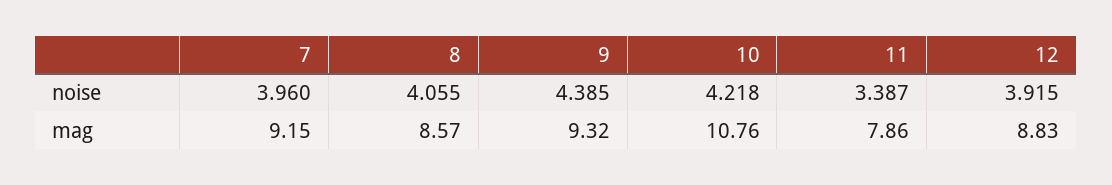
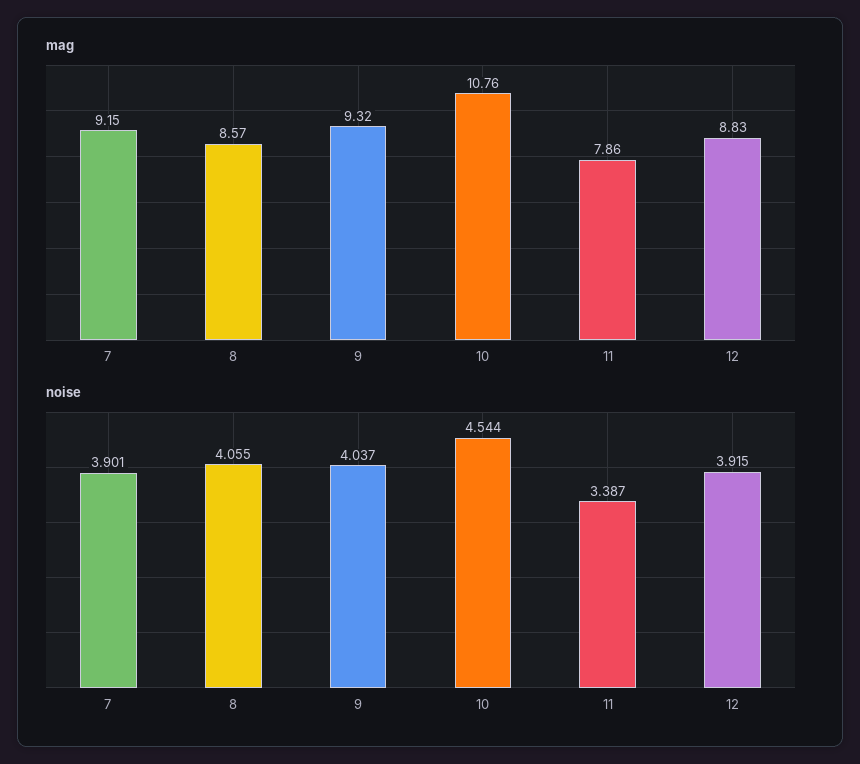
  {
    "noise": {
-     "7": 3.96,
+     "7": 3.901,
      "8": 4.055,
-     "9": 4.385,
+     "9": 4.037,
-     "10": 4.218,
+     "10": 4.544,
      "11": 3.387,
      "12": 3.915
    },
    "mag": {
      "7": 9.15,
      "8": 8.57,
      "9": 9.32,
      "10": 10.76,
      "11": 7.86,
      "12": 8.83
    }
  }

